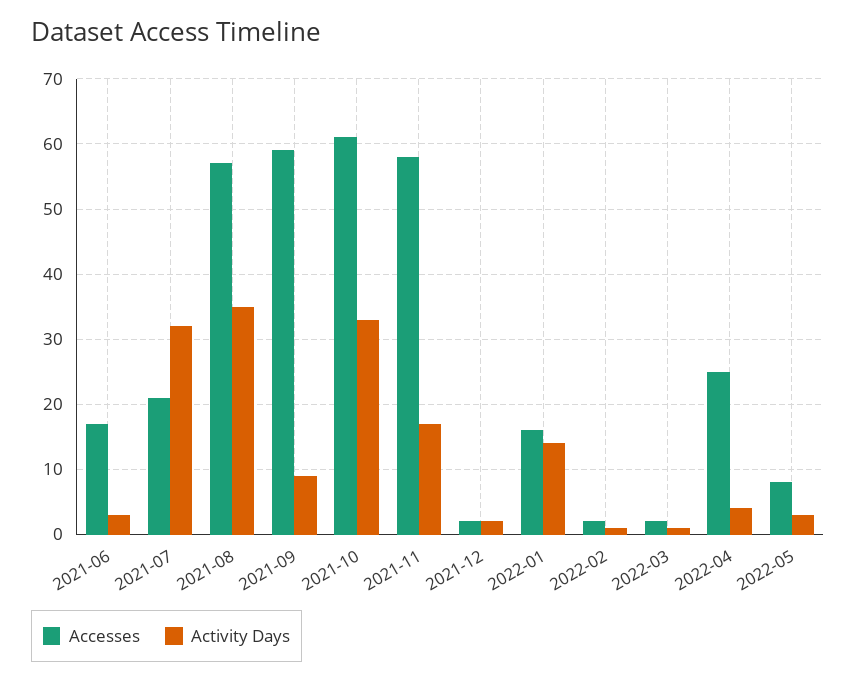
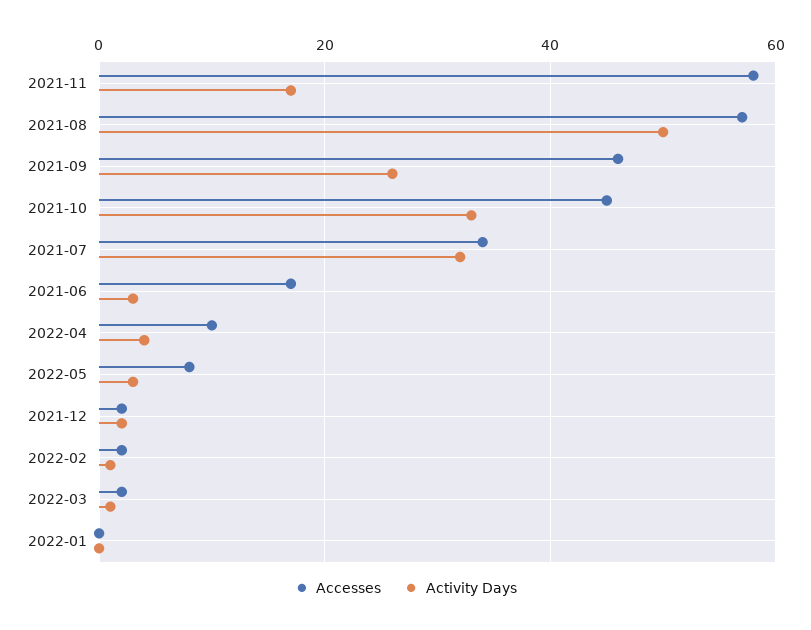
  {
    "Accesses": {
      "2021-06": 17,
-     "2021-07": 21,
+     "2021-07": 35,
      "2021-08": 57,
-     "2021-09": 59,
+     "2021-09": 45,
-     "2021-10": 61,
+     "2021-10": 45,
      "2021-11": 58,
      "2021-12": 2,
-     "2022-01": 16,
+     "2022-01": 0,
      "2022-02": 2,
      "2022-03": 2,
-     "2022-04": 25,
+     "2022-04": 10,
      "2022-05": 8
    },
    "Activity Days": {
      "2021-06": 3,
      "2021-07": 32,
-     "2021-08": 35,
+     "2021-08": 50,
-     "2021-09": 9,
+     "2021-09": 25,
      "2021-10": 33,
      "2021-11": 17,
      "2021-12": 2,
-     "2022-01": 14,
+     "2022-01": 0,
      "2022-02": 1,
      "2022-03": 1,
      "2022-04": 4,
      "2022-05": 3
    }
  }

